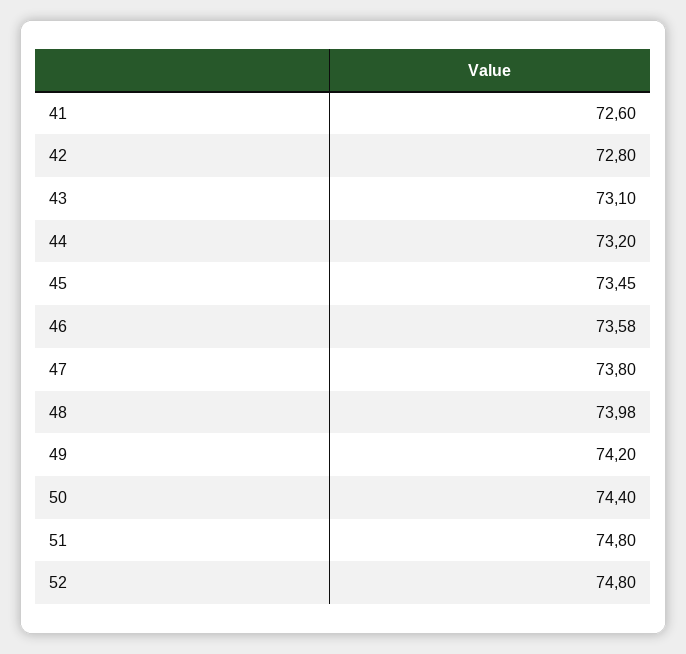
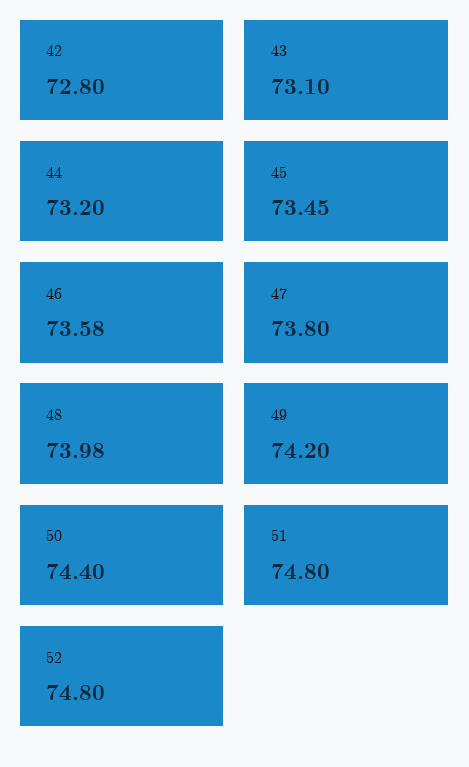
  {
-   "41": 72.6,
    "42": 72.8,
    "43": 73.1,
    "44": 73.2,
    "45": 73.45,
    "46": 73.58,
    "47": 73.8,
    "48": 73.98,
    "49": 74.2,
    "50": 74.4,
    "51": 74.8,
    "52": 74.8
  }

